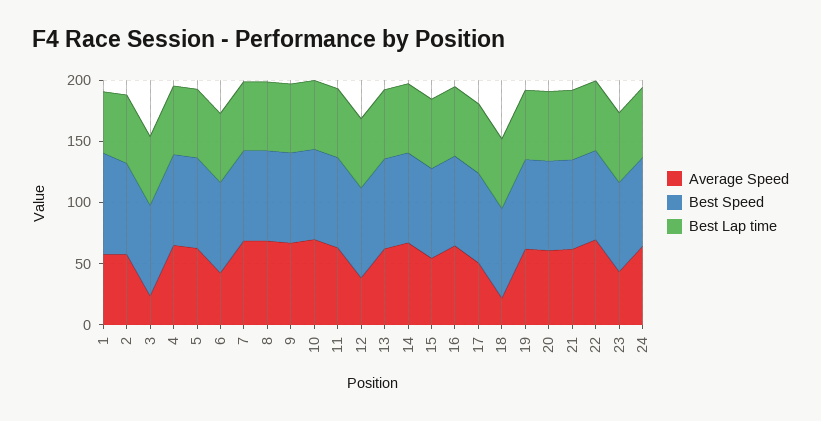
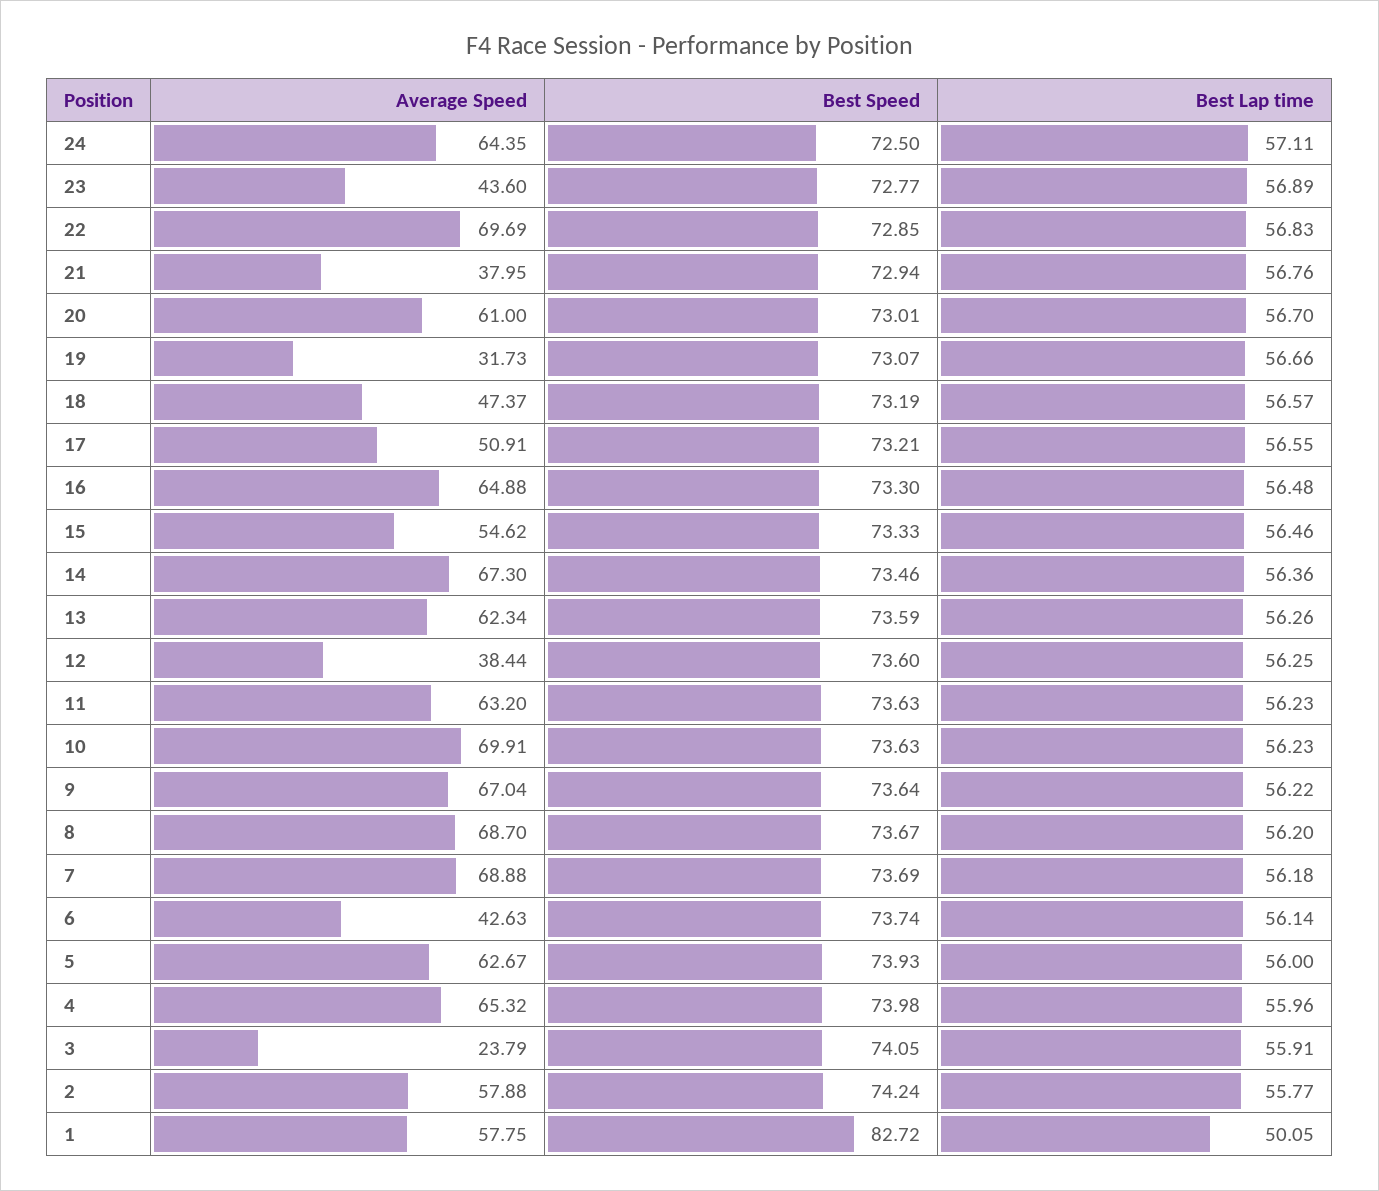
  {
    "Average Speed": {
      "1": 57.75,
      "2": 57.88,
      "3": 23.79,
      "4": 65.32,
      "5": 62.67,
      "6": 42.63,
      "7": 68.88,
      "8": 68.7,
      "9": 67.04,
      "10": 69.91,
      "11": 63.2,
      "12": 38.44,
      "13": 62.34,
      "14": 67.3,
      "15": 54.62,
      "16": 64.88,
      "17": 50.91,
-     "18": 20,
+     "18": 47.37,
-     "19": 60,
+     "19": 31.73,
      "20": 61,
-     "21": 60,
+     "21": 37.95,
      "22": 69.69,
      "23": 43.6,
      "24": 64.35
    },
    "Best Speed": {
      "1": 82.72,
      "2": 74.24,
      "3": 74.05,
      "4": 73.98,
      "5": 73.93,
      "6": 73.74,
      "7": 73.69,
      "8": 73.67,
      "9": 73.64,
      "10": 73.63,
      "11": 73.63,
      "12": 73.6,
      "13": 73.59,
      "14": 73.46,
      "15": 73.33,
      "16": 73.3,
      "17": 73.21,
      "18": 73.19,
      "19": 73.07,
      "20": 73.01,
      "21": 72.94,
      "22": 72.85,
      "23": 72.77,
      "24": 72.5
    },
    "Best Lap time": {
      "1": 50.05,
      "2": 55.77,
      "3": 55.91,
      "4": 55.96,
      "5": 56,
      "6": 56.14,
      "7": 56.18,
      "8": 56.2,
      "9": 56.22,
      "10": 56.23,
      "11": 56.23,
      "12": 56.25,
      "13": 56.26,
      "14": 56.36,
      "15": 56.46,
      "16": 56.48,
      "17": 56.55,
      "18": 56.57,
      "19": 56.66,
      "20": 56.7,
      "21": 56.76,
      "22": 56.83,
      "23": 56.89,
      "24": 57.11
    }
  }

